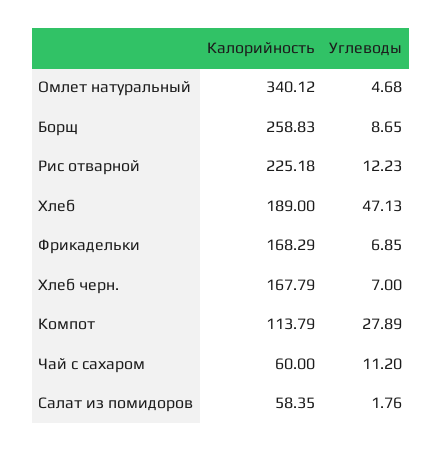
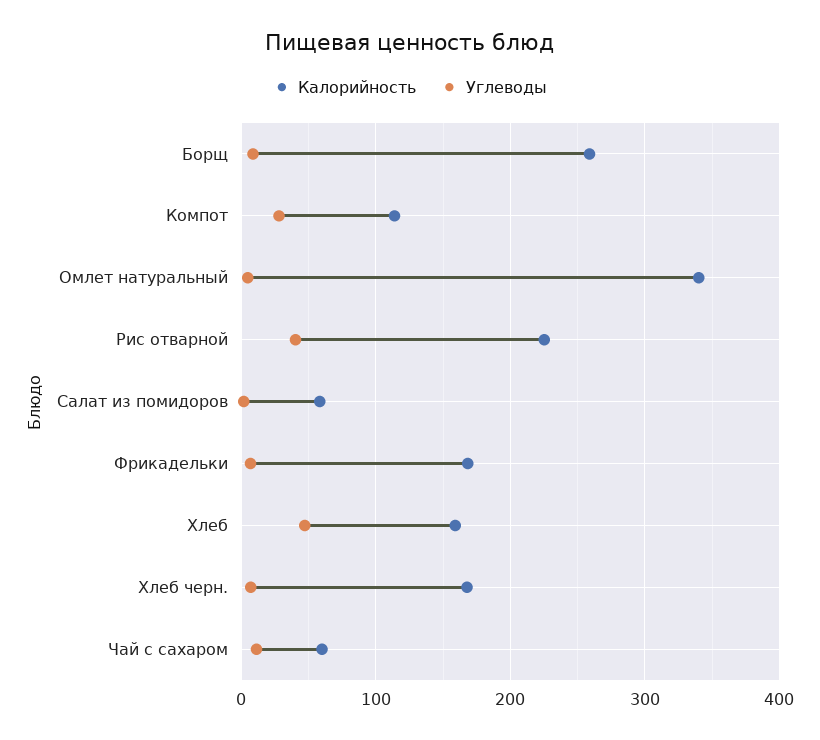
  {
    "Калорийность": {
      "Омлет натуральный": 340.12,
      "Борщ": 258.83,
      "Рис отварной": 225.18,
-     "Хлеб": 189,
+     "Хлеб": 160,
      "Фрикадельки": 168.29,
      "Хлеб черн.": 167.79,
      "Компот": 113.79,
      "Чай с сахаром": 60,
      "Салат из помидоров": 58.35
    },
    "Углеводы": {
      "Омлет натуральный": 4.68,
      "Борщ": 8.65,
-     "Рис отварной": 12.23,
+     "Рис отварной": 40,
      "Хлеб": 47.13,
      "Фрикадельки": 6.85,
      "Хлеб черн.": 7,
      "Компот": 27.89,
      "Чай с сахаром": 11.2,
      "Салат из помидоров": 1.76
    }
  }

